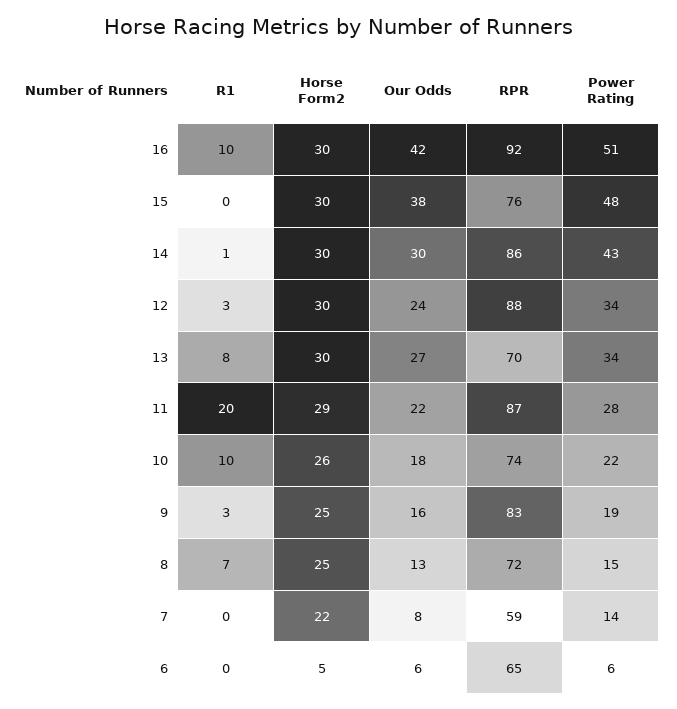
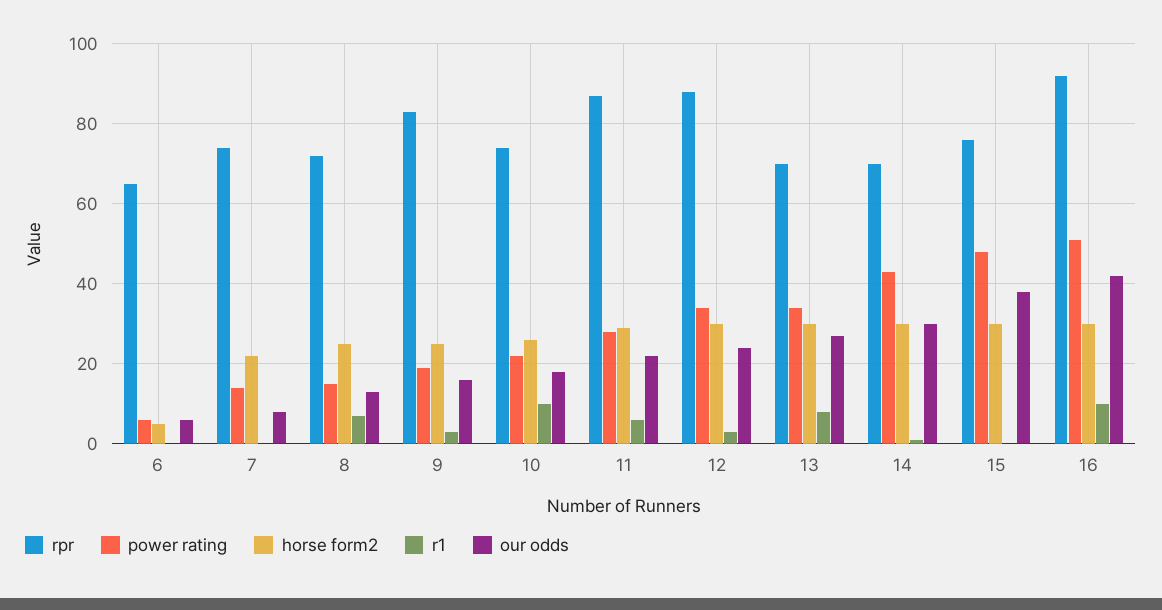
  {
    "R1": {
      "16": 10,
      "15": 0,
      "14": 1,
      "12": 3,
      "13": 8,
-     "11": 20,
+     "11": 5,
      "10": 10,
      "9": 3,
      "8": 7,
      "7": 0,
      "6": 0
    },
    "Horse Form2": {
      "16": 30,
      "15": 30,
      "14": 30,
      "12": 30,
      "13": 30,
      "11": 29,
      "10": 26,
      "9": 25,
      "8": 25,
      "7": 22,
      "6": 5
    },
    "Our Odds": {
      "16": 42,
      "15": 38,
      "14": 30,
      "12": 24,
      "13": 27,
      "11": 22,
      "10": 18,
      "9": 16,
      "8": 13,
      "7": 8,
      "6": 6
    },
    "RPR": {
      "16": 92,
      "15": 76,
-     "14": 86,
+     "14": 70,
      "12": 88,
      "13": 70,
      "11": 87,
      "10": 74,
      "9": 83,
      "8": 72,
-     "7": 59,
+     "7": 75,
      "6": 65
    },
    "Power Rating": {
      "16": 51,
      "15": 48,
      "14": 43,
      "12": 34,
      "13": 34,
      "11": 28,
      "10": 22,
      "9": 19,
      "8": 15,
      "7": 14,
      "6": 6
    }
  }

